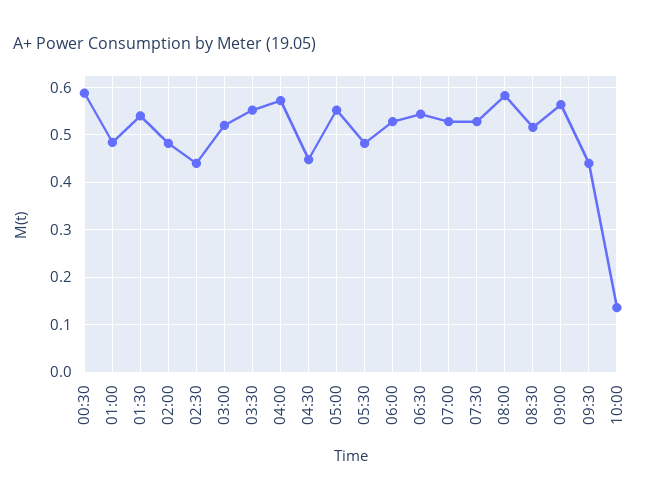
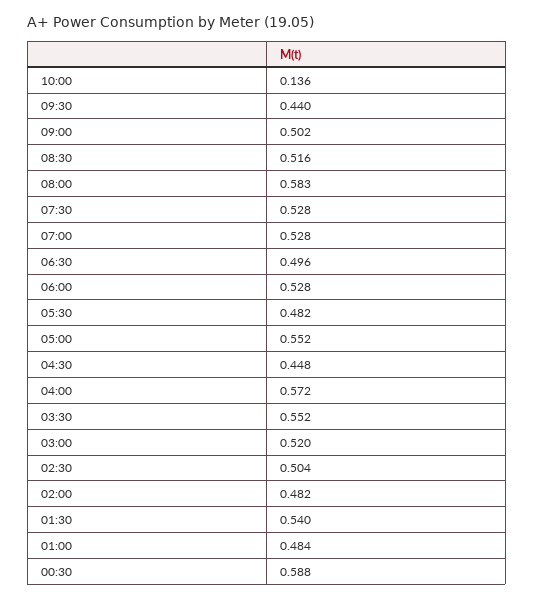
  {
    "00:30": 0.588,
    "01:00": 0.484,
    "01:30": 0.54,
    "02:00": 0.482,
-   "02:30": 0.44,
+   "02:30": 0.504,
    "03:00": 0.52,
    "03:30": 0.552,
    "04:00": 0.572,
    "04:30": 0.448,
    "05:00": 0.552,
    "05:30": 0.482,
    "06:00": 0.528,
-   "06:30": 0.54,
+   "06:30": 0.496,
    "07:00": 0.528,
    "07:30": 0.528,
    "08:00": 0.583,
    "08:30": 0.516,
-   "09:00": 0.56,
+   "09:00": 0.502,
    "09:30": 0.44,
    "10:00": 0.136
  }

